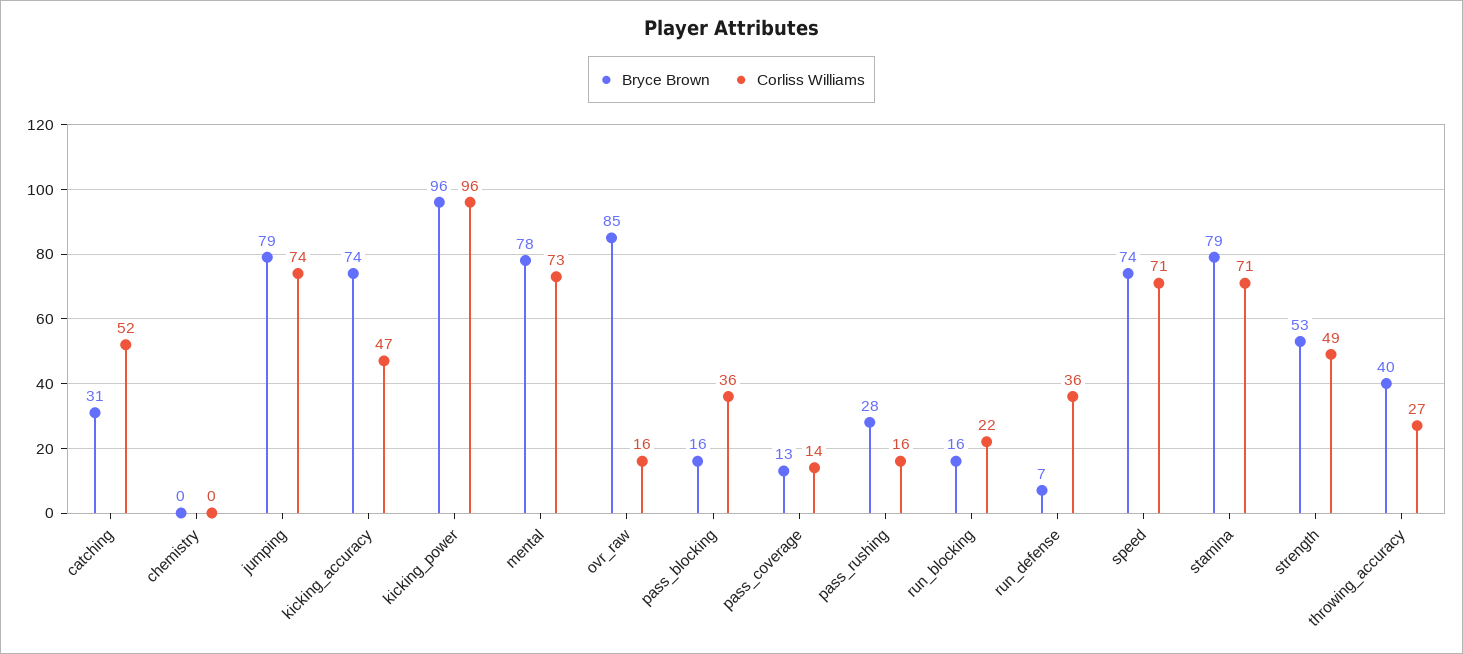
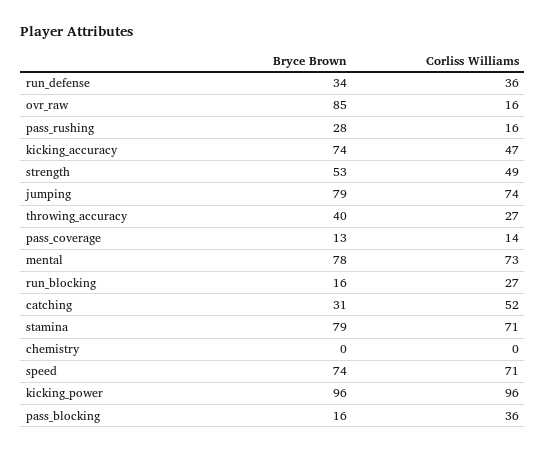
  {
    "Bryce Brown": {
      "catching": 31,
      "chemistry": 0,
      "jumping": 79,
      "kicking_accuracy": 74,
      "kicking_power": 96,
      "mental": 78,
      "ovr_raw": 85,
      "pass_blocking": 16,
      "pass_coverage": 13,
      "pass_rushing": 28,
      "run_blocking": 16,
-     "run_defense": 7,
+     "run_defense": 34,
      "speed": 74,
      "stamina": 79,
      "strength": 53,
      "throwing_accuracy": 40
    },
    "Corliss Williams": {
      "catching": 52,
      "chemistry": 0,
      "jumping": 74,
      "kicking_accuracy": 47,
      "kicking_power": 96,
      "mental": 73,
      "ovr_raw": 16,
      "pass_blocking": 36,
      "pass_coverage": 14,
      "pass_rushing": 16,
-     "run_blocking": 22,
+     "run_blocking": 27,
      "run_defense": 36,
      "speed": 71,
      "stamina": 71,
      "strength": 49,
      "throwing_accuracy": 27
    }
  }

